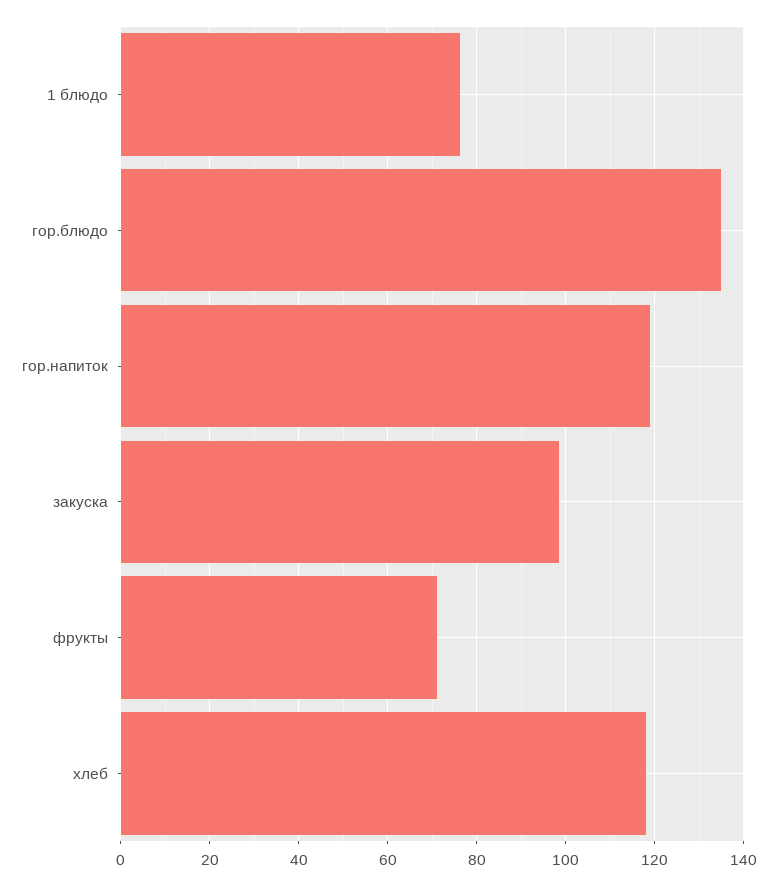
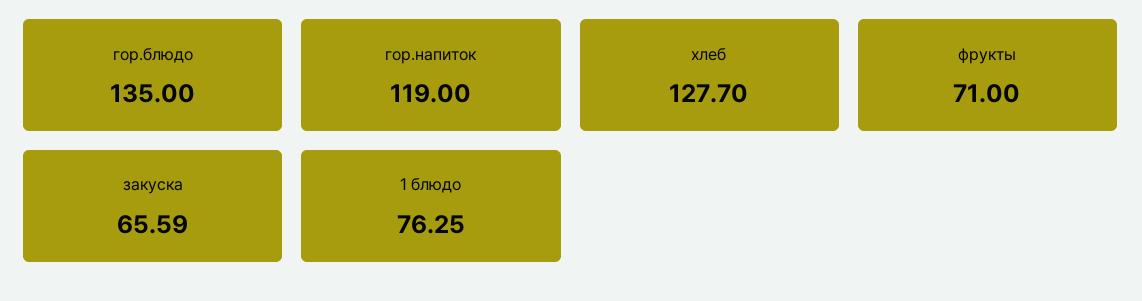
  {
    "1 блюдо": 76.25,
    "гор.блюдо": 135,
    "гор.напиток": 119,
-   "закуска": 98,
+   "закуска": 65.59,
    "фрукты": 71,
-   "хлеб": 118
+   "хлеб": 127.7
  }

